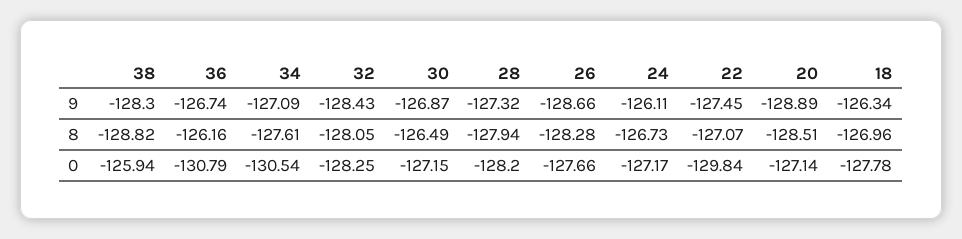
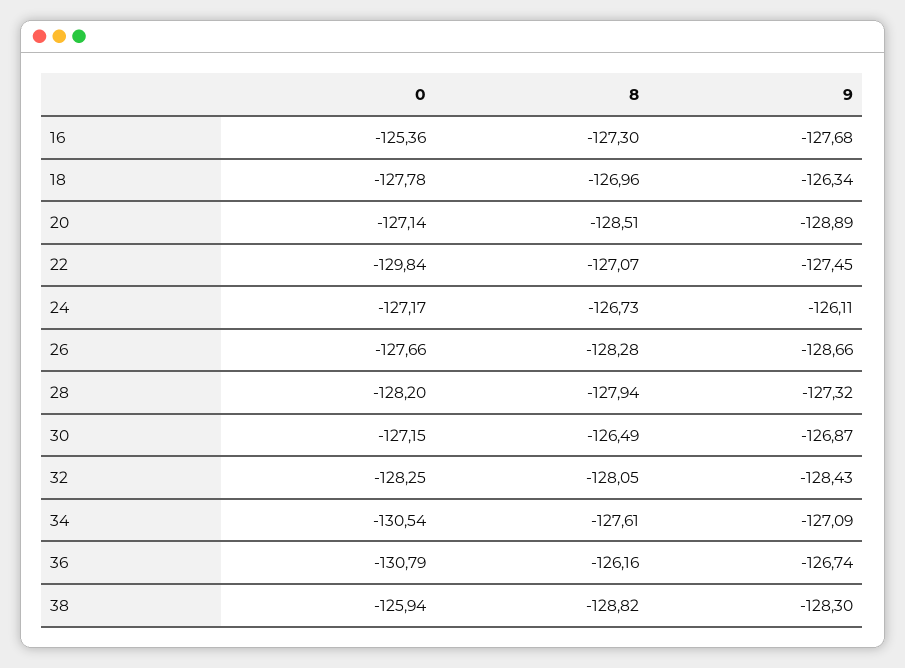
  {
    "38": {
      "9": -128.3,
      "8": -128.82,
      "0": -125.94
    },
    "36": {
      "9": -126.74,
      "8": -126.16,
      "0": -130.79
    },
    "34": {
      "9": -127.09,
      "8": -127.61,
      "0": -130.54
    },
    "32": {
      "9": -128.43,
      "8": -128.05,
      "0": -128.25
    },
    "30": {
      "9": -126.87,
      "8": -126.49,
      "0": -127.15
    },
    "28": {
      "9": -127.32,
      "8": -127.94,
      "0": -128.2
    },
    "26": {
      "9": -128.66,
      "8": -128.28,
      "0": -127.66
    },
    "24": {
      "9": -126.11,
      "8": -126.73,
      "0": -127.17
    },
    "22": {
      "9": -127.45,
      "8": -127.07,
      "0": -129.84
    },
    "20": {
      "9": -128.89,
      "8": -128.51,
      "0": -127.14
    },
    "18": {
      "9": -126.34,
      "8": -126.96,
      "0": -127.78
-   }
+   },
+   "16": {
+     "0": -125.36,
+     "8": -127.3,
+     "9": -127.68
+   }
  }

